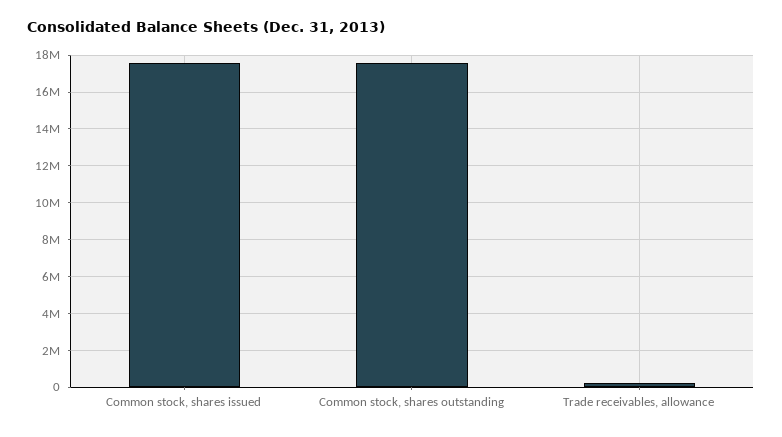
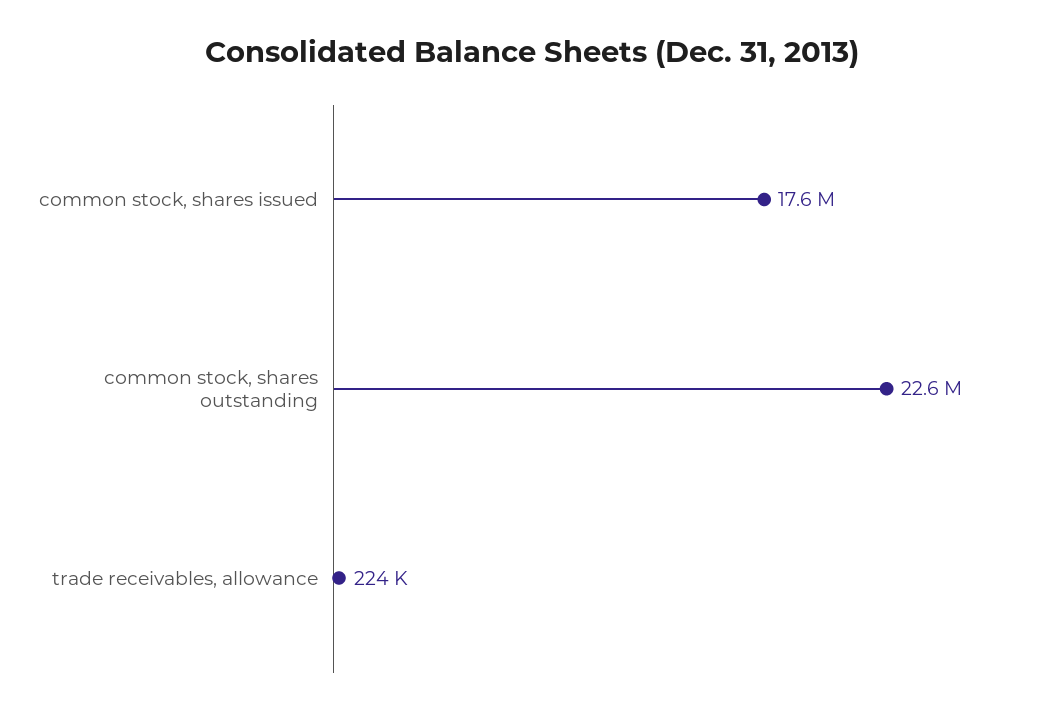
  {
    "Common stock, shares issued": 17600000,
-   "Common stock, shares outstanding": 17500000,
+   "Common stock, shares outstanding": 22600000,
    "Trade receivables, allowance": 224000
  }

